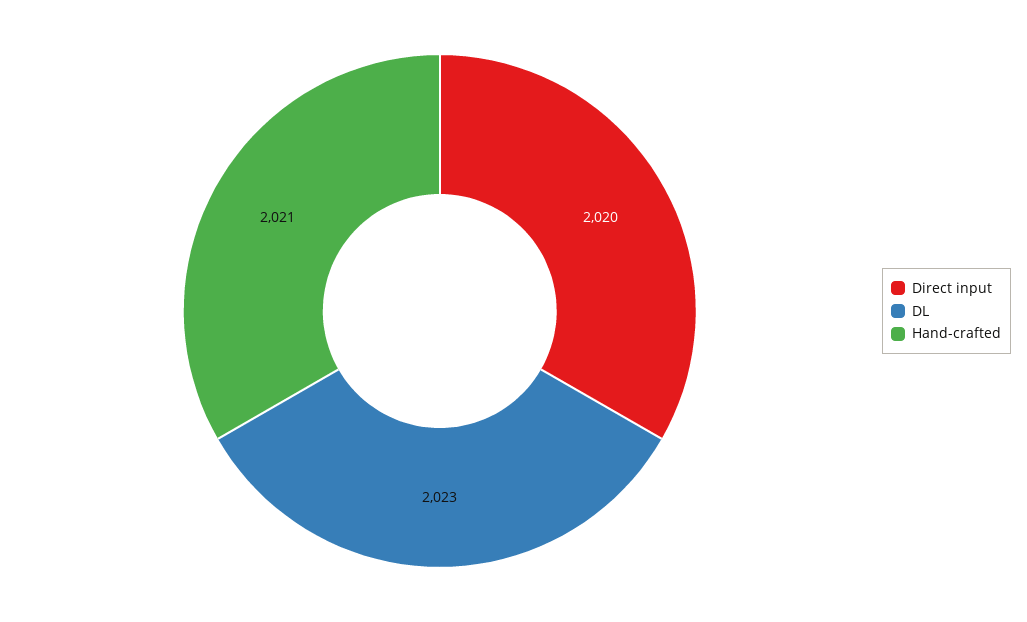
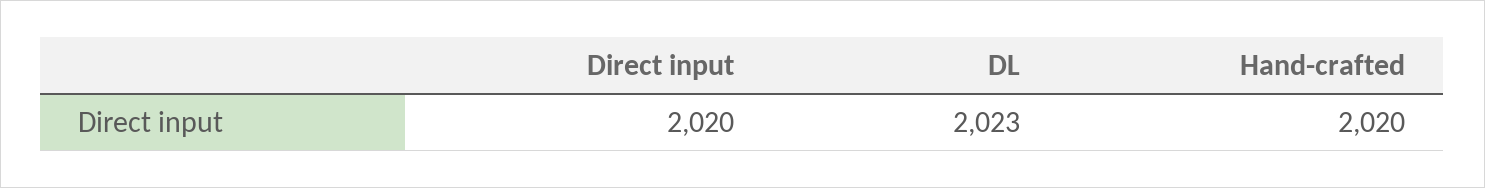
  {
    "Direct input": 2020,
    "DL": 2023,
-   "Hand-crafted": 2021
+   "Hand-crafted": 2020
  }

